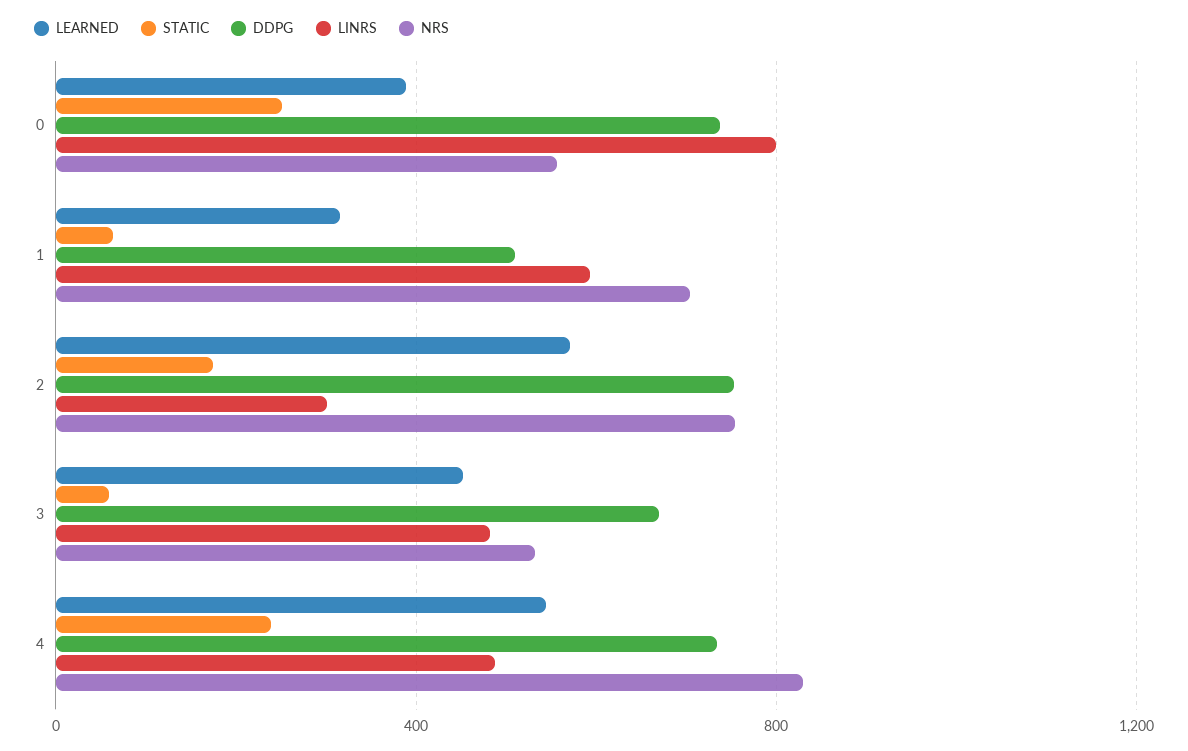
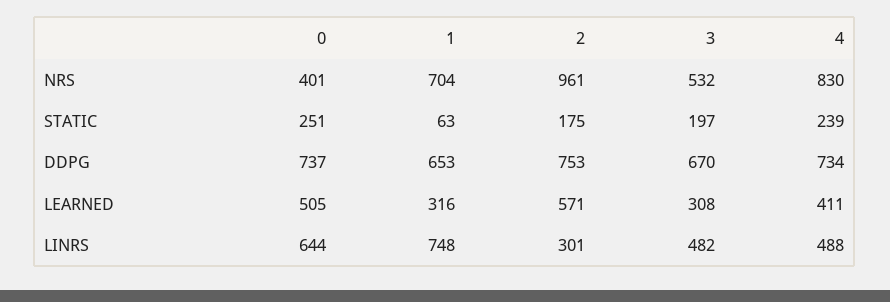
  {
    "LEARNED": {
-     "0": 400,
+     "0": 505,
      "1": 316,
      "2": 571,
-     "3": 450,
+     "3": 308,
-     "4": 550
+     "4": 411
    },
    "STATIC": {
      "0": 251,
      "1": 63,
      "2": 175,
-     "3": 50,
+     "3": 197,
      "4": 239
    },
    "DDPG": {
      "0": 737,
-     "1": 500,
+     "1": 653,
      "2": 753,
      "3": 670,
      "4": 734
    },
    "LINRS": {
-     "0": 800,
+     "0": 644,
-     "1": 600,
+     "1": 748,
      "2": 301,
      "3": 482,
      "4": 488
    },
    "NRS": {
-     "0": 550,
+     "0": 401,
      "1": 704,
-     "2": 750,
+     "2": 961,
      "3": 532,
      "4": 830
    }
  }

